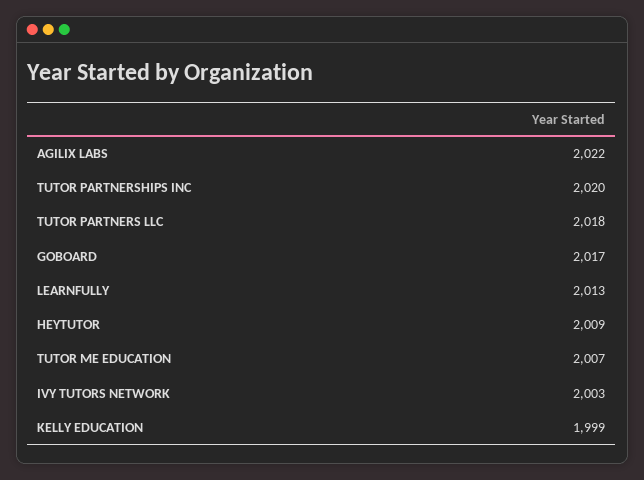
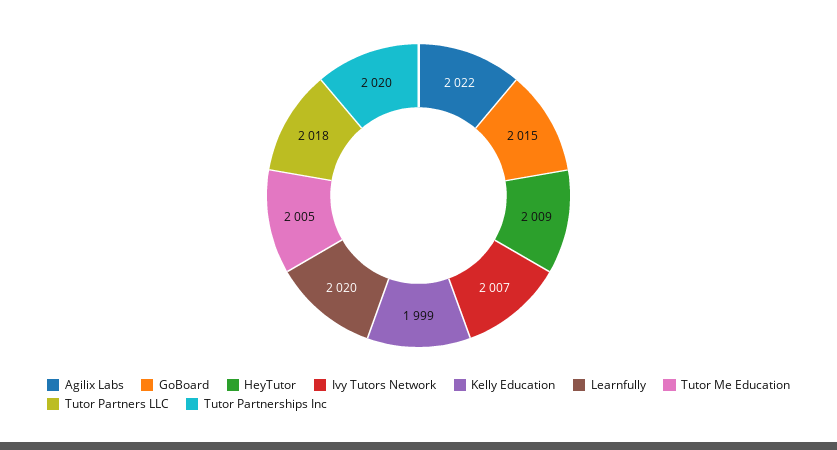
  {
    "AGILIX LABS": 2022,
    "TUTOR PARTNERSHIPS INC": 2020,
    "TUTOR PARTNERS LLC": 2018,
-   "GOBOARD": 2017,
+   "GOBOARD": 2015,
-   "LEARNFULLY": 2013,
+   "LEARNFULLY": 2020,
    "HEYTUTOR": 2009,
-   "TUTOR ME EDUCATION": 2007,
+   "TUTOR ME EDUCATION": 2005,
-   "IVY TUTORS NETWORK": 2003,
+   "IVY TUTORS NETWORK": 2007,
    "KELLY EDUCATION": 1999
  }

